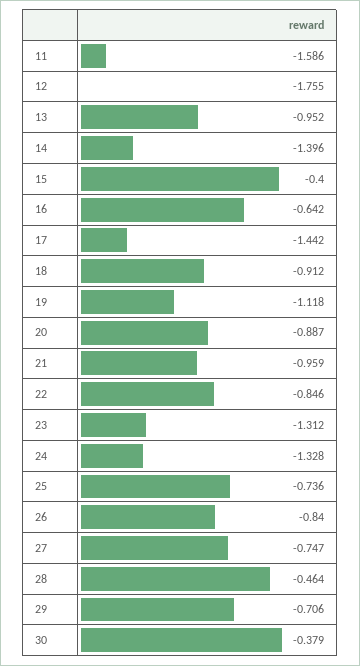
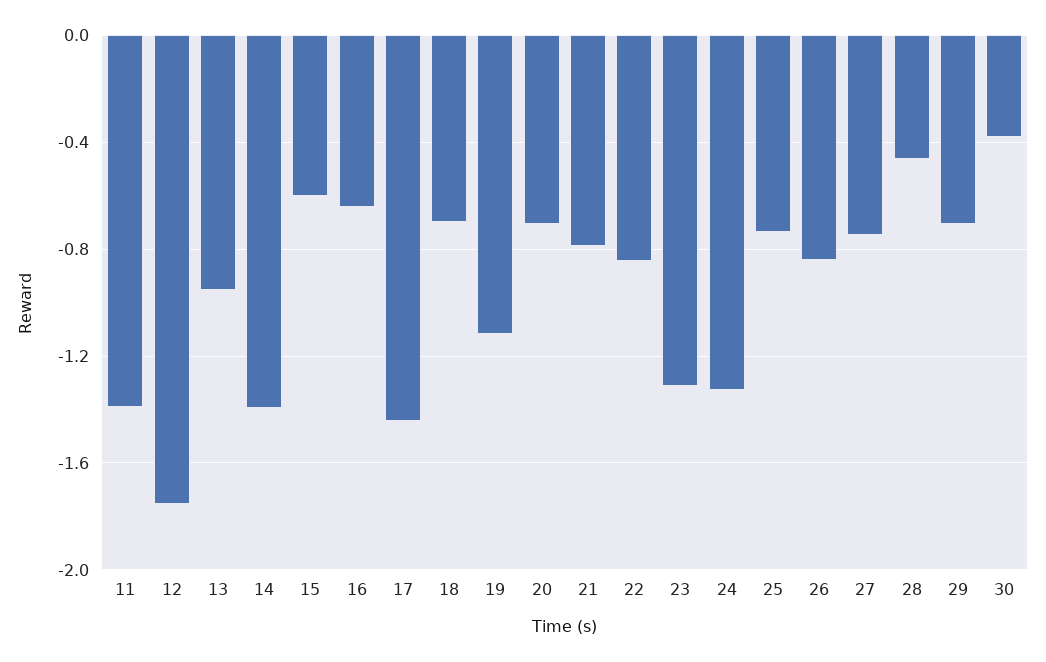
  {
-   "11": -1.586,
+   "11": -1.4,
    "12": -1.755,
    "13": -0.952,
    "14": -1.396,
-   "15": -0.4,
+   "15": -0.6,
    "16": -0.642,
    "17": -1.442,
-   "18": -0.912,
+   "18": -0.7,
    "19": -1.118,
-   "20": -0.887,
+   "20": -0.7,
-   "21": -0.959,
+   "21": -0.8,
    "22": -0.846,
    "23": -1.312,
    "24": -1.328,
    "25": -0.736,
    "26": -0.84,
    "27": -0.747,
    "28": -0.464,
    "29": -0.706,
    "30": -0.379
  }

